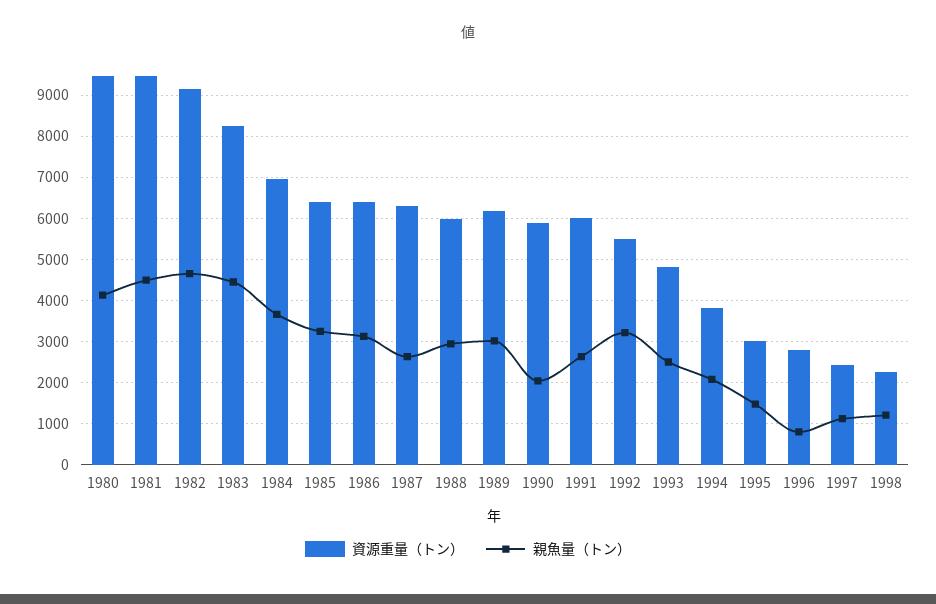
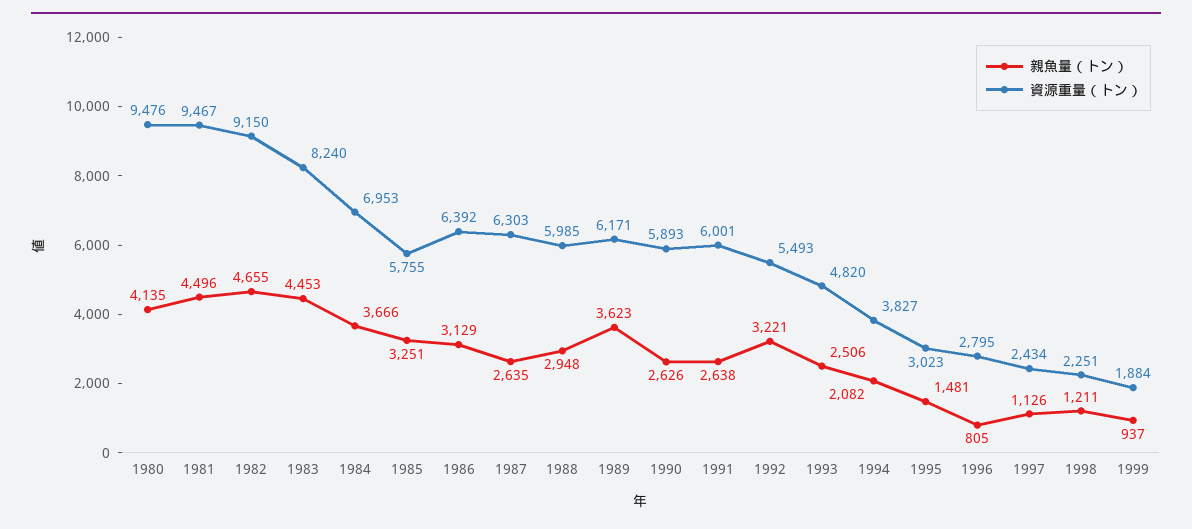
  {
    "資源重量（トン）": {
      "1980": 9476,
      "1981": 9467,
      "1982": 9150,
      "1983": 8240,
      "1984": 6953,
-     "1985": 6400,
+     "1985": 5755,
      "1986": 6392,
      "1987": 6303,
      "1988": 5985,
      "1989": 6171,
      "1990": 5893,
      "1991": 6001,
      "1992": 5493,
      "1993": 4820,
      "1994": 3827,
      "1995": 3023,
      "1996": 2795,
      "1997": 2434,
-     "1998": 2251
+     "1998": 2251,
+     "1999": 1884
    },
    "親魚量（トン）": {
      "1980": 4135,
      "1981": 4496,
      "1982": 4655,
      "1983": 4453,
      "1984": 3666,
      "1985": 3251,
      "1986": 3129,
      "1987": 2635,
      "1988": 2948,
-     "1989": 3000,
+     "1989": 3623,
-     "1990": 2000,
+     "1990": 2626,
      "1991": 2638,
      "1992": 3221,
      "1993": 2506,
      "1994": 2082,
      "1995": 1481,
      "1996": 805,
      "1997": 1126,
-     "1998": 1211
+     "1998": 1211,
+     "1999": 937
    }
  }

